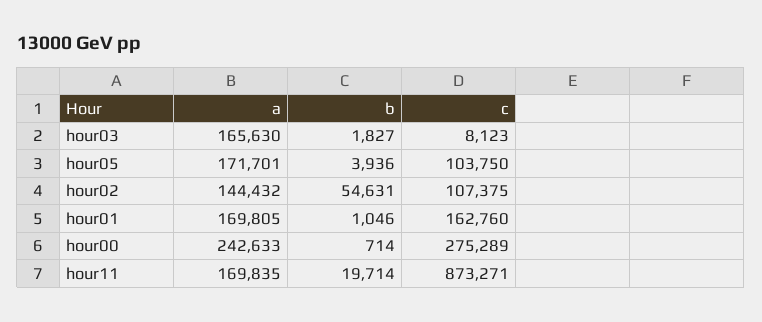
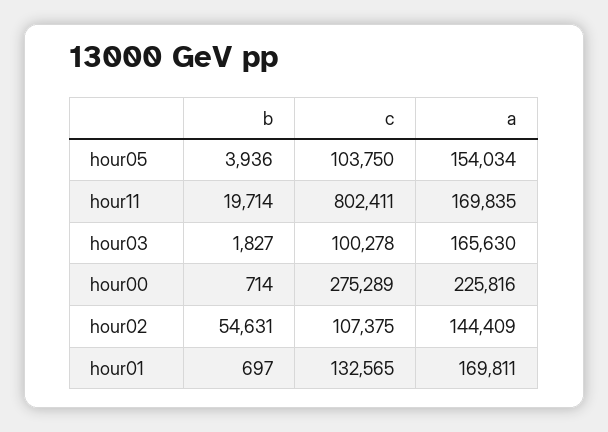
  {
    "a": {
      "hour03": 165630,
-     "hour05": 171701,
+     "hour05": 154034,
-     "hour02": 144432,
+     "hour02": 144409,
-     "hour01": 169805,
+     "hour01": 169811,
-     "hour00": 242633,
+     "hour00": 225816,
      "hour11": 169835
    },
    "b": {
      "hour03": 1827,
      "hour05": 3936,
      "hour02": 54631,
-     "hour01": 1046,
+     "hour01": 697,
      "hour00": 714,
      "hour11": 19714
    },
    "c": {
-     "hour03": 8123,
+     "hour03": 100278,
      "hour05": 103750,
      "hour02": 107375,
-     "hour01": 162760,
+     "hour01": 132565,
      "hour00": 275289,
-     "hour11": 873271
+     "hour11": 802411
    }
  }

